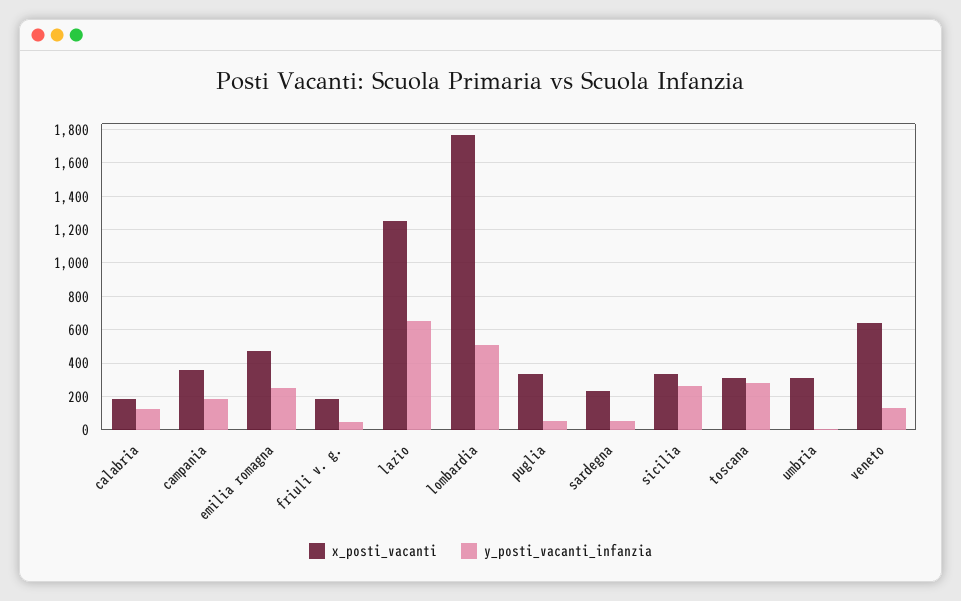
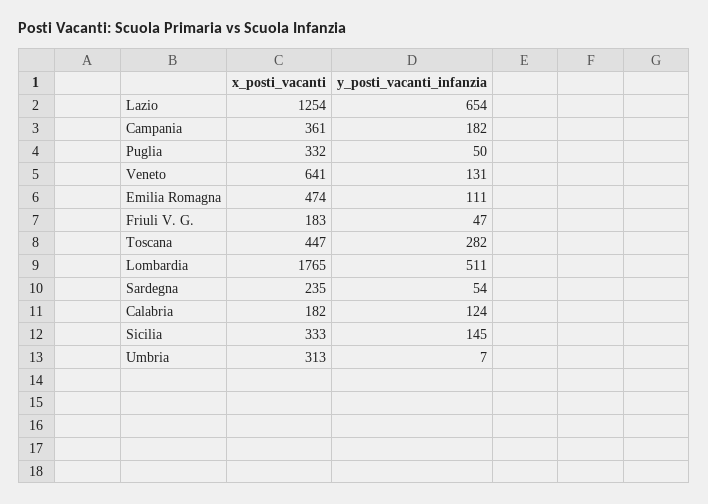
  {
    "x_posti_vacanti": {
      "calabria": 182,
      "campania": 361,
      "emilia romagna": 474,
      "friuli v. g.": 183,
      "lazio": 1254,
      "lombardia": 1765,
      "puglia": 332,
      "sardegna": 235,
      "sicilia": 333,
-     "toscana": 300,
+     "toscana": 447,
      "umbria": 313,
      "veneto": 641
    },
    "y_posti_vacanti_infanzia": {
      "calabria": 124,
      "campania": 182,
-     "emilia romagna": 250,
+     "emilia romagna": 111,
      "friuli v. g.": 47,
      "lazio": 654,
      "lombardia": 511,
      "puglia": 50,
      "sardegna": 54,
-     "sicilia": 250,
+     "sicilia": 145,
      "toscana": 282,
      "umbria": 7,
      "veneto": 131
    }
  }

